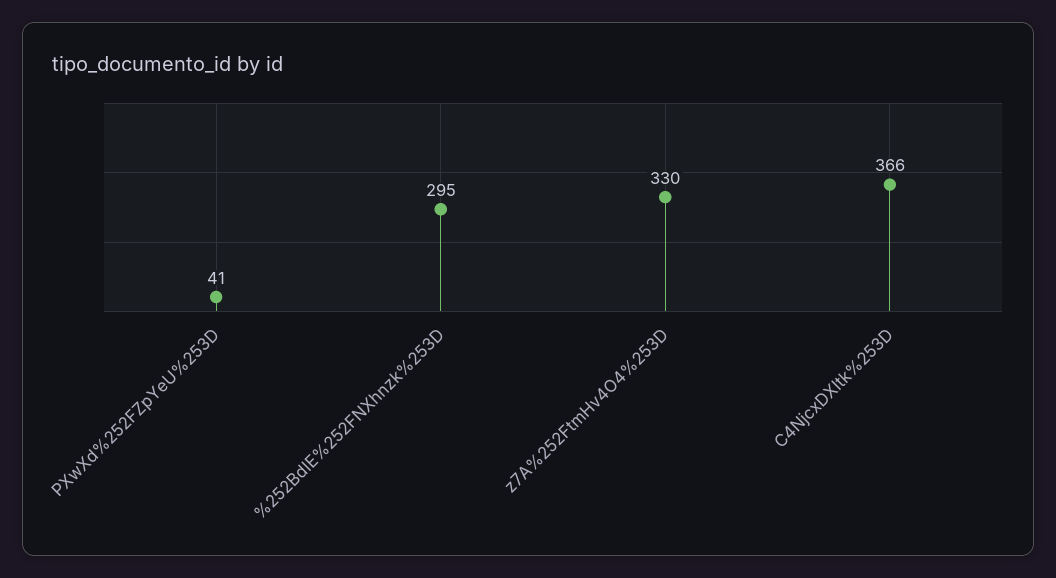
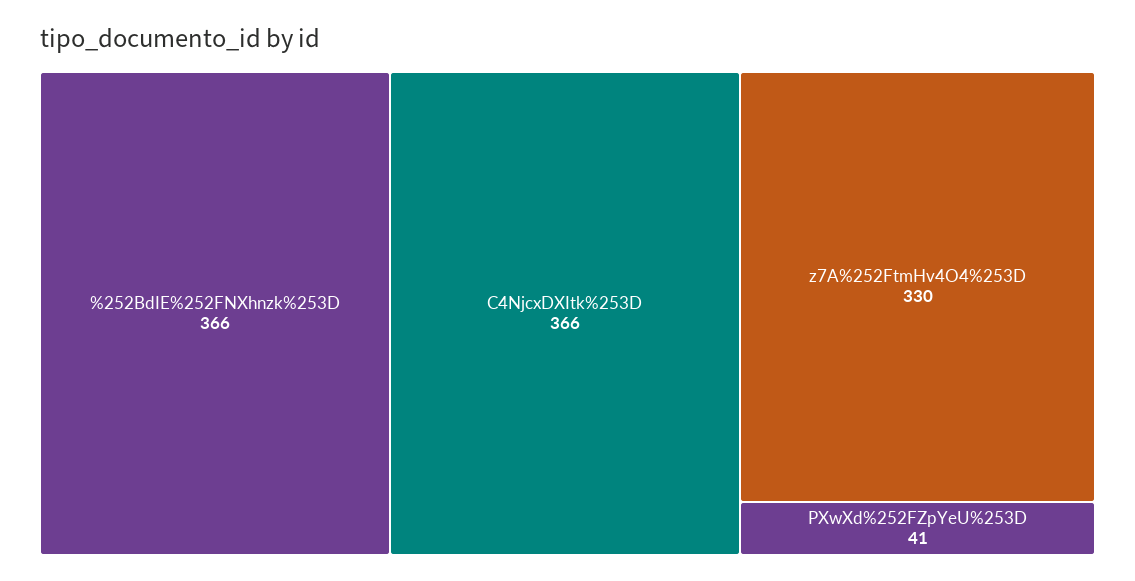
  {
    "PXwXd%252FZpYeU%253D": 41,
-   "%252BdIE%252FNXhnzk%253D": 295,
+   "%252BdIE%252FNXhnzk%253D": 366,
    "z7A%252FtmHv4O4%253D": 330,
    "C4NjcxDXItk%253D": 366
  }

